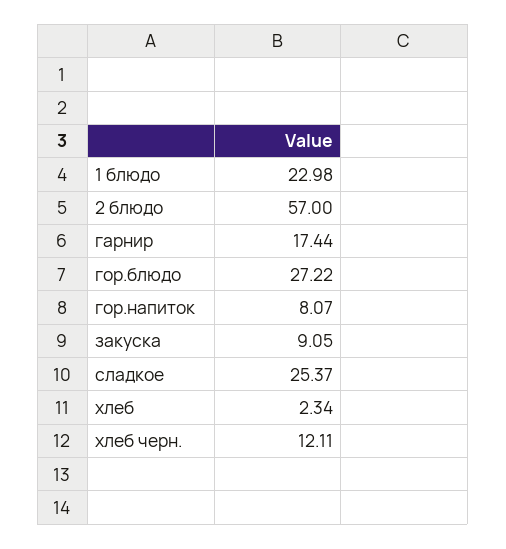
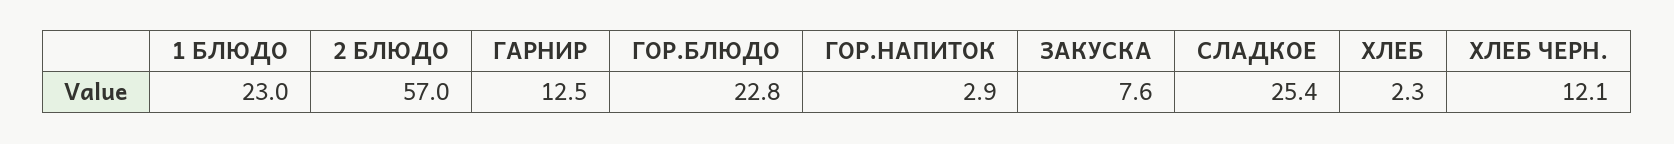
  {
    "1 блюдо": 22.98,
    "2 блюдо": 57,
-   "гарнир": 17.44,
+   "гарнир": 12.5,
-   "гор.блюдо": 27.22,
+   "гор.блюдо": 22.8,
-   "гор.напиток": 8.07,
+   "гор.напиток": 2.9,
-   "закуска": 9.05,
+   "закуска": 7.6,
    "сладкое": 25.37,
    "хлеб": 2.34,
    "хлеб черн.": 12.11
  }

